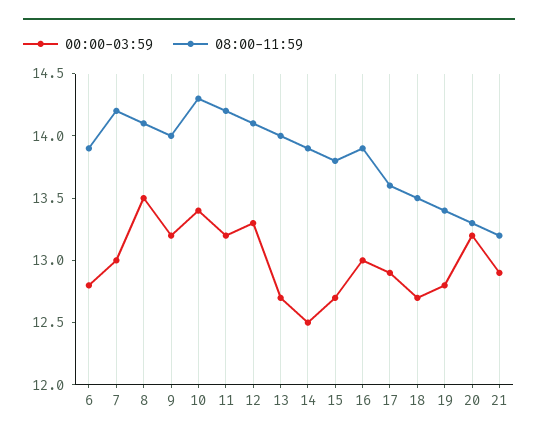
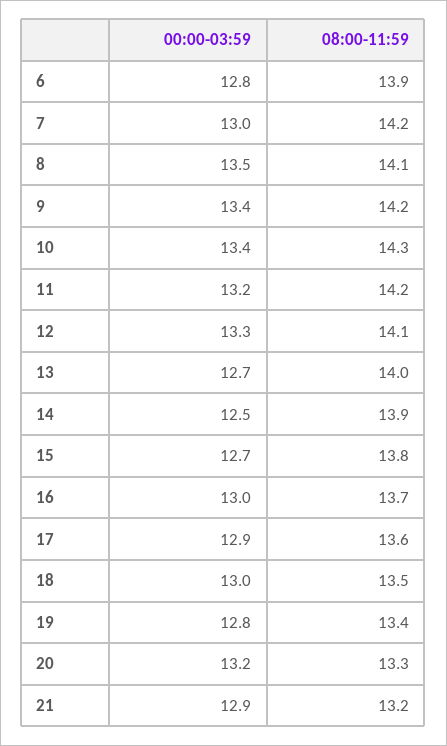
  {
    "00:00-03:59": {
      "6": 12.8,
      "7": 13,
      "8": 13.5,
-     "9": 13.2,
+     "9": 13.4,
      "10": 13.4,
      "11": 13.2,
      "12": 13.3,
      "13": 12.7,
      "14": 12.5,
      "15": 12.7,
      "16": 13,
      "17": 12.9,
-     "18": 12.7,
+     "18": 13,
      "19": 12.8,
      "20": 13.2,
      "21": 12.9
    },
    "08:00-11:59": {
      "6": 13.9,
      "7": 14.2,
      "8": 14.1,
-     "9": 14,
+     "9": 14.2,
      "10": 14.3,
      "11": 14.2,
      "12": 14.1,
      "13": 14,
      "14": 13.9,
      "15": 13.8,
-     "16": 13.9,
+     "16": 13.7,
      "17": 13.6,
      "18": 13.5,
      "19": 13.4,
      "20": 13.3,
      "21": 13.2
    }
  }

